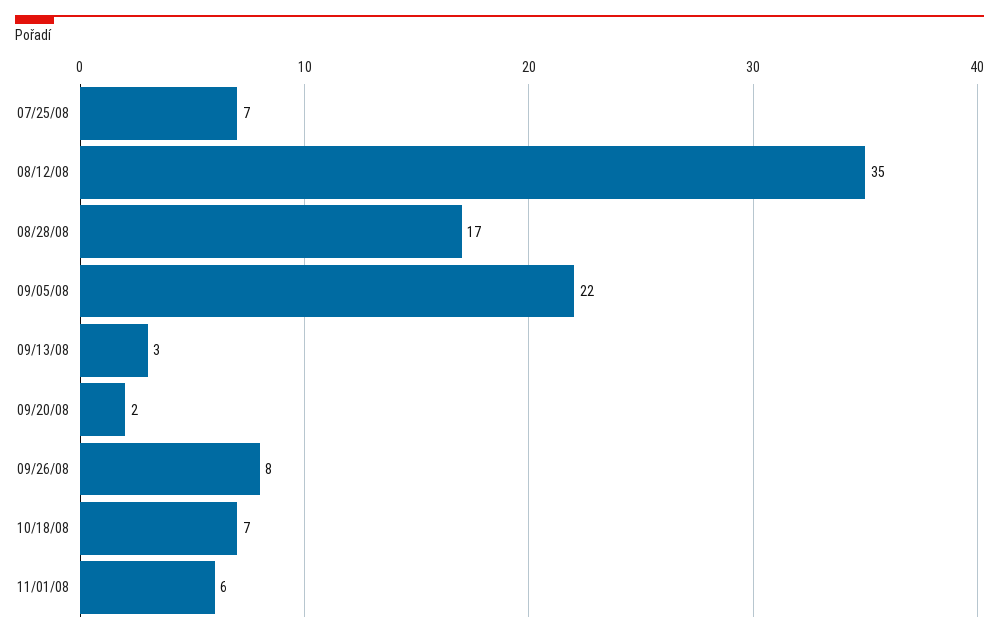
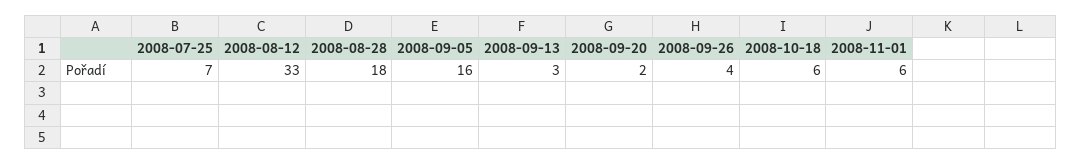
  {
    "07/25/08": 7,
-   "08/12/08": 35,
+   "08/12/08": 33,
-   "08/28/08": 17,
+   "08/28/08": 18,
-   "09/05/08": 22,
+   "09/05/08": 16,
    "09/13/08": 3,
    "09/20/08": 2,
-   "09/26/08": 8,
+   "09/26/08": 4,
-   "10/18/08": 7,
+   "10/18/08": 6,
    "11/01/08": 6
  }

